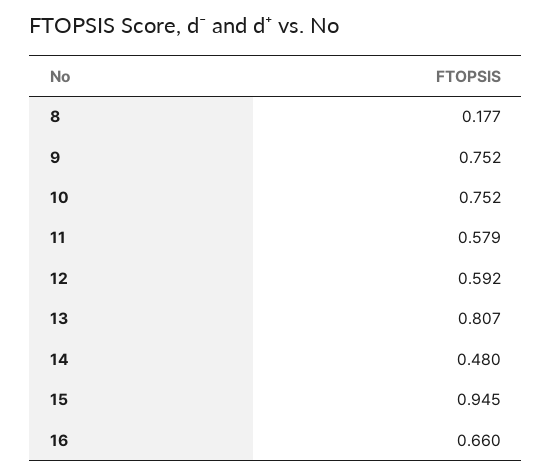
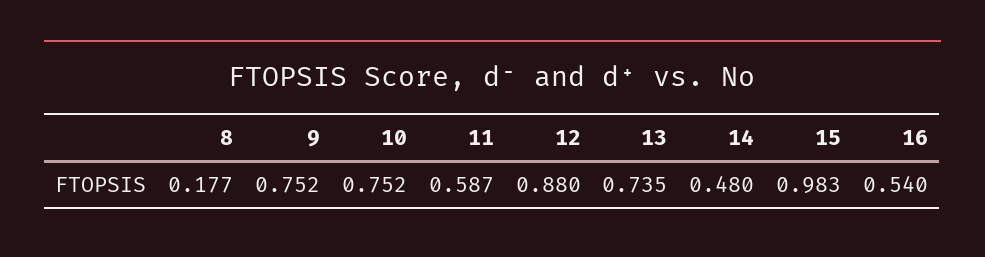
  {
    "8": 0.177,
    "9": 0.752,
    "10": 0.752,
-   "11": 0.579,
+   "11": 0.587,
-   "12": 0.592,
+   "12": 0.88,
-   "13": 0.807,
+   "13": 0.735,
    "14": 0.48,
-   "15": 0.945,
+   "15": 0.983,
-   "16": 0.66
+   "16": 0.54
  }

